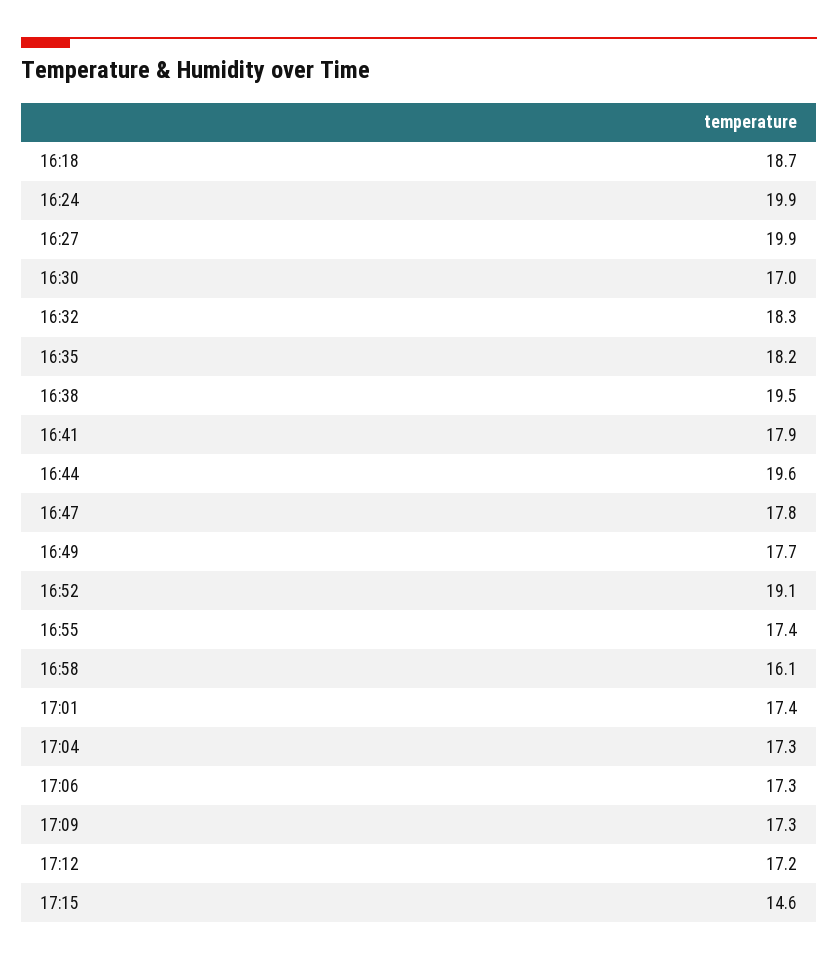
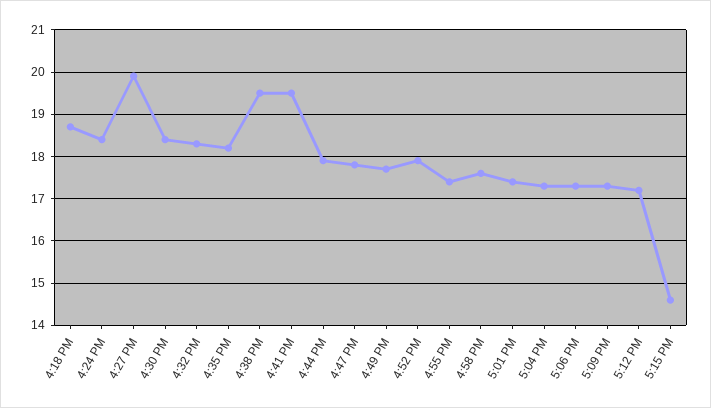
  {
    "16:18": 18.7,
-   "16:24": 19.9,
+   "16:24": 18.5,
    "16:27": 19.9,
-   "16:30": 17,
+   "16:30": 18.5,
    "16:32": 18.3,
    "16:35": 18.2,
    "16:38": 19.5,
-   "16:41": 17.9,
+   "16:41": 19.5,
-   "16:44": 19.6,
+   "16:44": 18,
    "16:47": 17.8,
    "16:49": 17.7,
-   "16:52": 19.1,
+   "16:52": 18,
    "16:55": 17.4,
-   "16:58": 16.1,
+   "16:58": 17.5,
    "17:01": 17.4,
    "17:04": 17.3,
    "17:06": 17.3,
    "17:09": 17.3,
    "17:12": 17.2,
    "17:15": 14.6
  }

